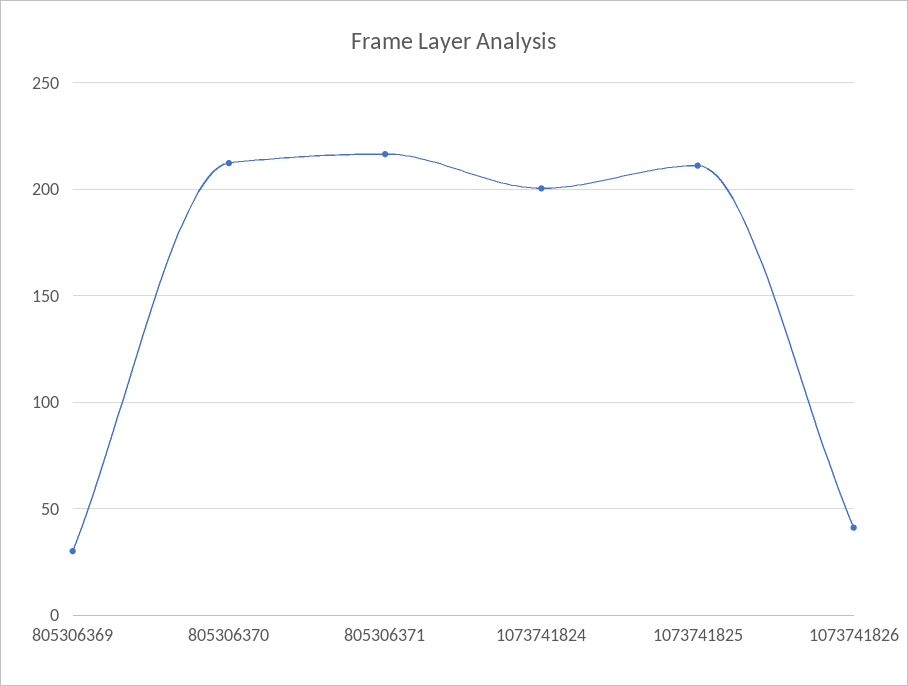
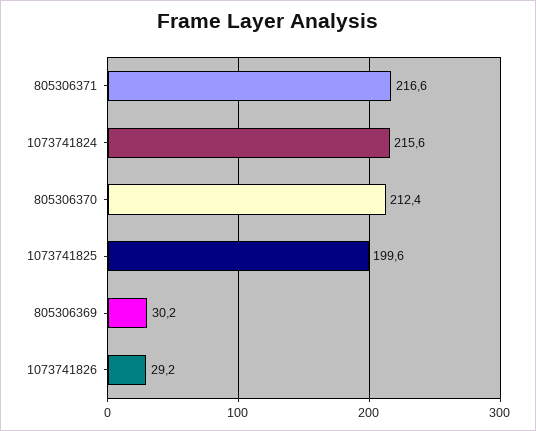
  {
    "805306369": 30.2,
    "805306370": 212.4,
    "805306371": 216.6,
-   "1073741824": 200,
+   "1073741824": 215.6,
-   "1073741825": 210,
+   "1073741825": 199.6,
-   "1073741826": 40
+   "1073741826": 29.2
  }

